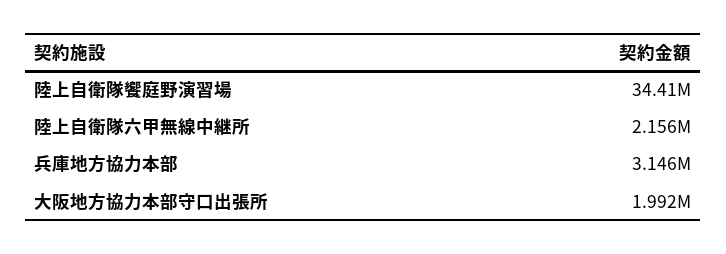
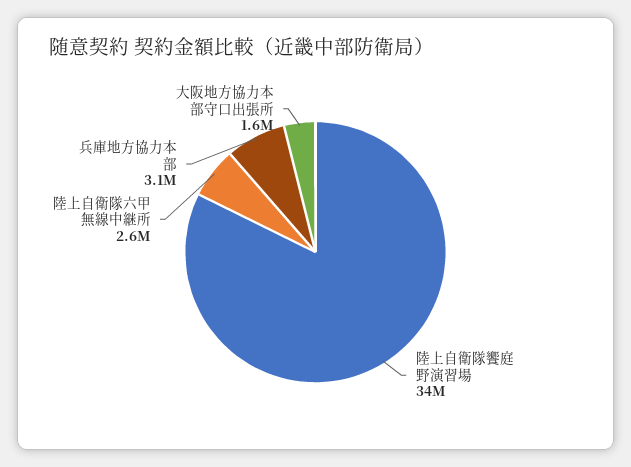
  {
    "陸上自衛隊饗庭野演習場": 34410000,
-   "陸上自衛隊六甲無線中継所": 2156000,
+   "陸上自衛隊六甲無線中継所": 2600000,
    "兵庫地方協力本部": 3146000,
-   "大阪地方協力本部守口出張所": 1992000
+   "大阪地方協力本部守口出張所": 1600000
  }

